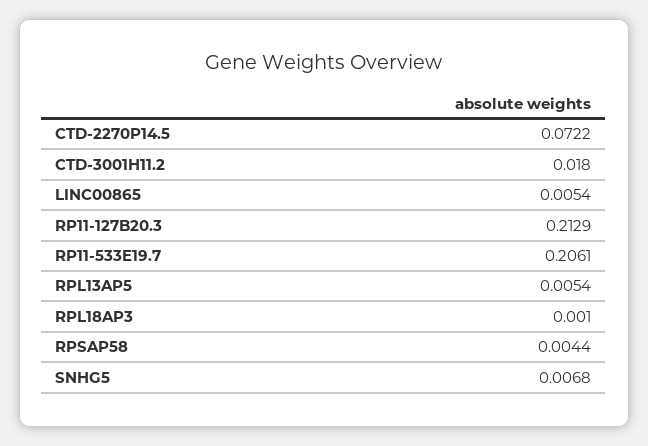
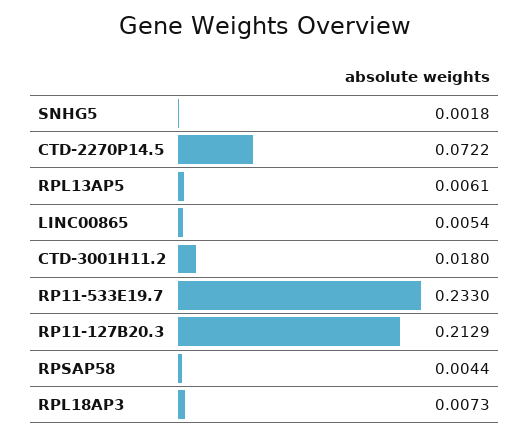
  {
    "CTD-2270P14.5": 0.0722,
    "CTD-3001H11.2": 0.018,
    "LINC00865": 0.0054,
    "RP11-127B20.3": 0.2129,
-   "RP11-533E19.7": 0.2061,
+   "RP11-533E19.7": 0.233,
-   "RPL13AP5": 0.0054,
+   "RPL13AP5": 0.0061,
-   "RPL18AP3": 0.001,
+   "RPL18AP3": 0.0073,
    "RPSAP58": 0.0044,
-   "SNHG5": 0.0068
+   "SNHG5": 0.0018
  }

